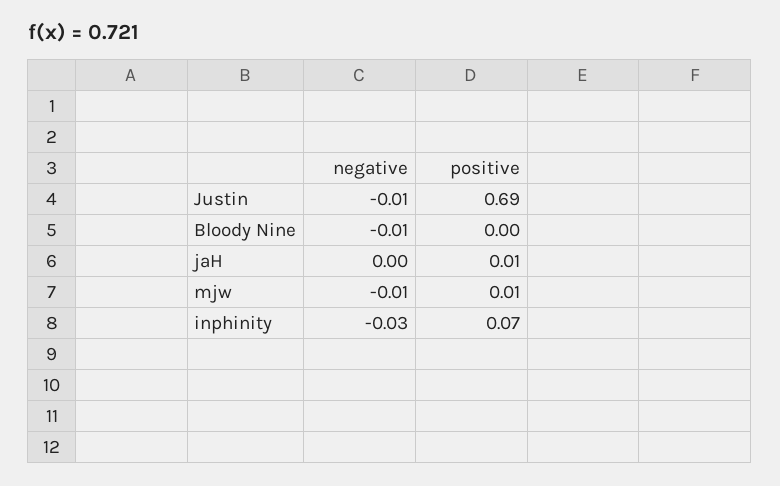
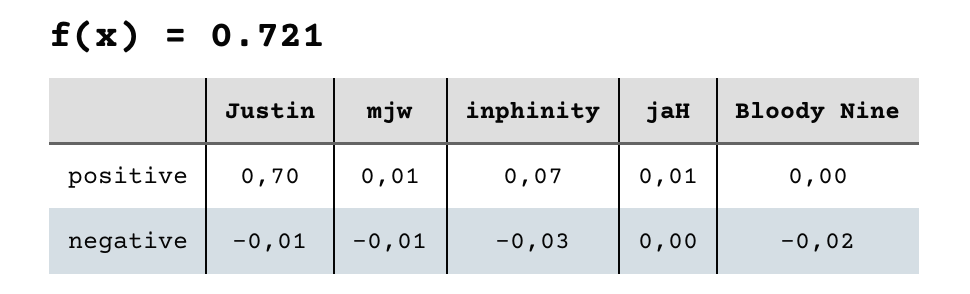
  {
    "negative": {
      "Justin": -0.01,
-     "Bloody Nine": -0.01,
+     "Bloody Nine": -0.02,
      "jaH": 0,
      "mjw": -0.01,
      "inphinity": -0.03
    },
    "positive": {
-     "Justin": 0.69,
+     "Justin": 0.7,
      "Bloody Nine": 0,
      "jaH": 0.01,
      "mjw": 0.01,
      "inphinity": 0.07
    }
  }

